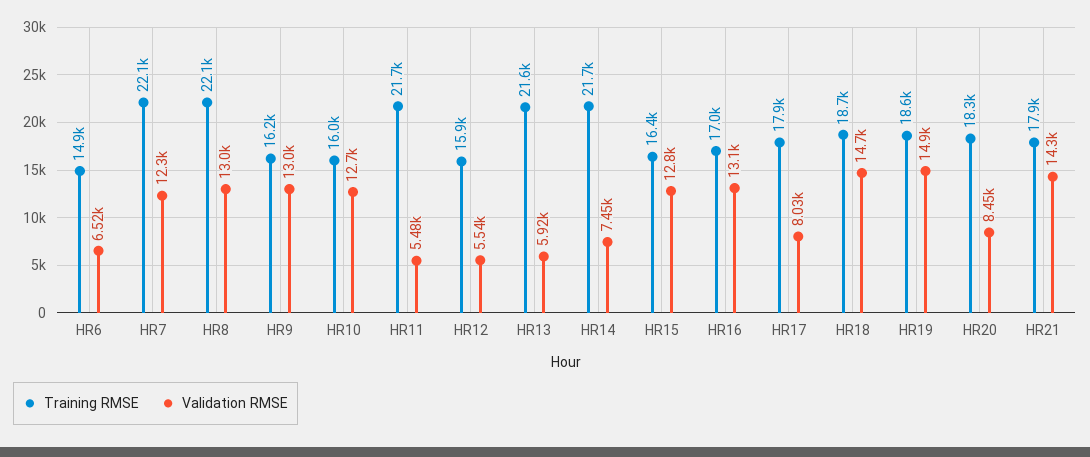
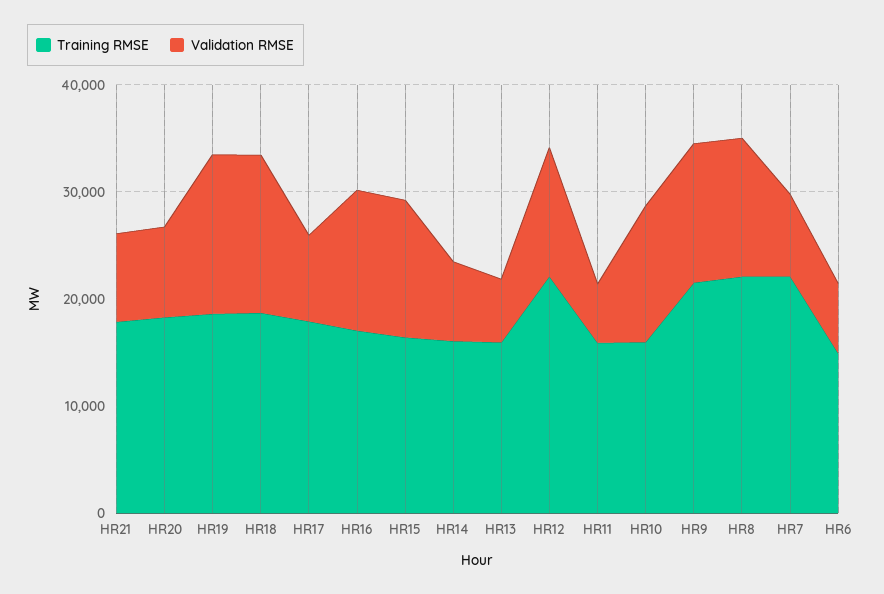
  {
    "Training RMSE": {
      "HR6": 14900,
      "HR7": 22100,
      "HR8": 22100,
-     "HR9": 16200,
+     "HR9": 22000,
      "HR10": 16000,
-     "HR11": 21700,
+     "HR11": 16000,
-     "HR12": 15900,
+     "HR12": 22000,
-     "HR13": 21600,
+     "HR13": 16000,
-     "HR14": 21700,
+     "HR14": 16000,
      "HR15": 16400,
      "HR16": 17000,
      "HR17": 17900,
      "HR18": 18700,
      "HR19": 18600,
      "HR20": 18300,
      "HR21": 17900
    },
    "Validation RMSE": {
      "HR6": 6520,
-     "HR7": 12300,
+     "HR7": 8000,
      "HR8": 13000,
      "HR9": 13000,
      "HR10": 12700,
      "HR11": 5480,
-     "HR12": 5540,
+     "HR12": 12000,
      "HR13": 5920,
      "HR14": 7450,
      "HR15": 12800,
      "HR16": 13100,
      "HR17": 8030,
      "HR18": 14700,
      "HR19": 14900,
      "HR20": 8450,
-     "HR21": 14300
+     "HR21": 8000
    }
  }

